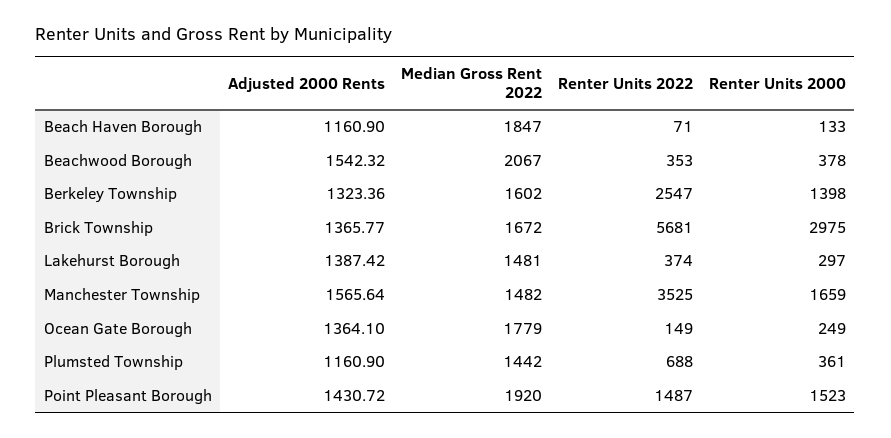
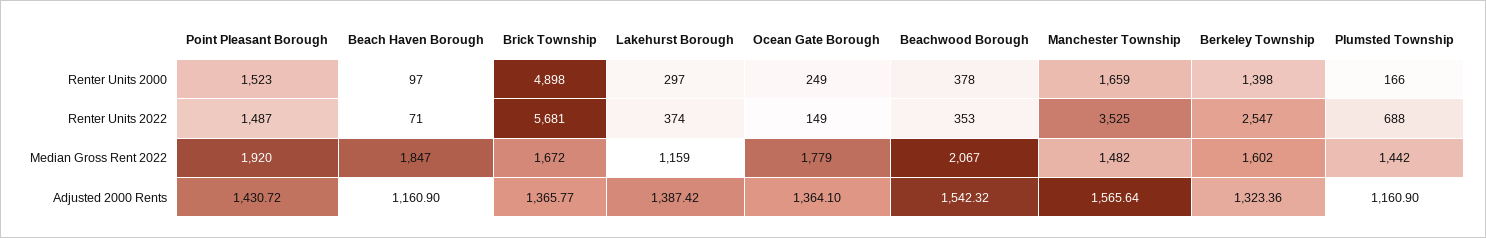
  {
    "Adjusted 2000 Rents": {
      "Beach Haven Borough": 1160.9,
      "Beachwood Borough": 1542.32,
      "Berkeley Township": 1323.36,
      "Brick Township": 1365.77,
      "Lakehurst Borough": 1387.42,
      "Manchester Township": 1565.64,
      "Ocean Gate Borough": 1364.1,
      "Plumsted Township": 1160.9,
      "Point Pleasant Borough": 1430.72
    },
    "Median Gross Rent 2022": {
      "Beach Haven Borough": 1847,
      "Beachwood Borough": 2067,
      "Berkeley Township": 1602,
      "Brick Township": 1672,
-     "Lakehurst Borough": 1481,
+     "Lakehurst Borough": 1159,
      "Manchester Township": 1482,
      "Ocean Gate Borough": 1779,
      "Plumsted Township": 1442,
      "Point Pleasant Borough": 1920
    },
    "Renter Units 2022": {
      "Beach Haven Borough": 71,
      "Beachwood Borough": 353,
      "Berkeley Township": 2547,
      "Brick Township": 5681,
      "Lakehurst Borough": 374,
      "Manchester Township": 3525,
      "Ocean Gate Borough": 149,
      "Plumsted Township": 688,
      "Point Pleasant Borough": 1487
    },
    "Renter Units 2000": {
-     "Beach Haven Borough": 133,
+     "Beach Haven Borough": 97,
      "Beachwood Borough": 378,
      "Berkeley Township": 1398,
-     "Brick Township": 2975,
+     "Brick Township": 4898,
      "Lakehurst Borough": 297,
      "Manchester Township": 1659,
      "Ocean Gate Borough": 249,
-     "Plumsted Township": 361,
+     "Plumsted Township": 166,
      "Point Pleasant Borough": 1523
    }
  }

